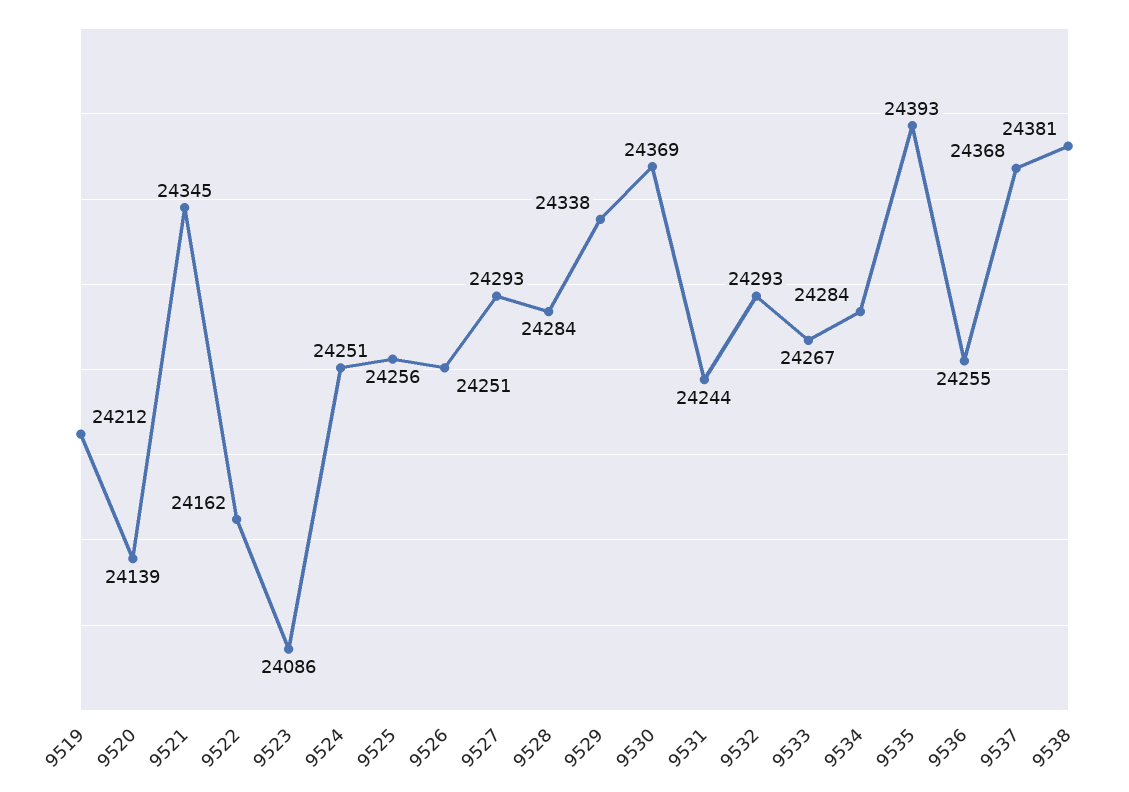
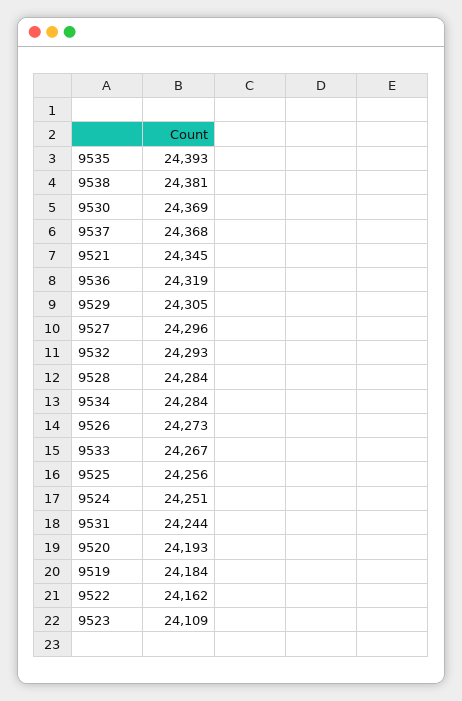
  {
-   "9519": 24212,
+   "9519": 24184,
-   "9520": 24139,
+   "9520": 24193,
    "9521": 24345,
    "9522": 24162,
-   "9523": 24086,
+   "9523": 24109,
    "9524": 24251,
    "9525": 24256,
-   "9526": 24251,
+   "9526": 24273,
-   "9527": 24293,
+   "9527": 24296,
    "9528": 24284,
-   "9529": 24338,
+   "9529": 24305,
    "9530": 24369,
    "9531": 24244,
    "9532": 24293,
    "9533": 24267,
    "9534": 24284,
    "9535": 24393,
-   "9536": 24255,
+   "9536": 24319,
    "9537": 24368,
    "9538": 24381
  }

